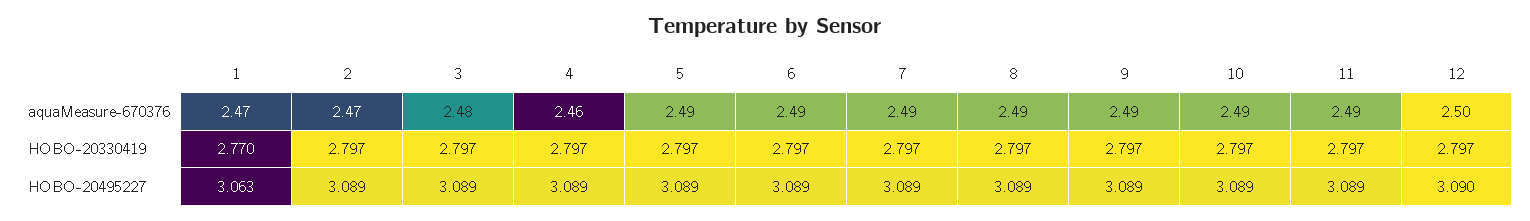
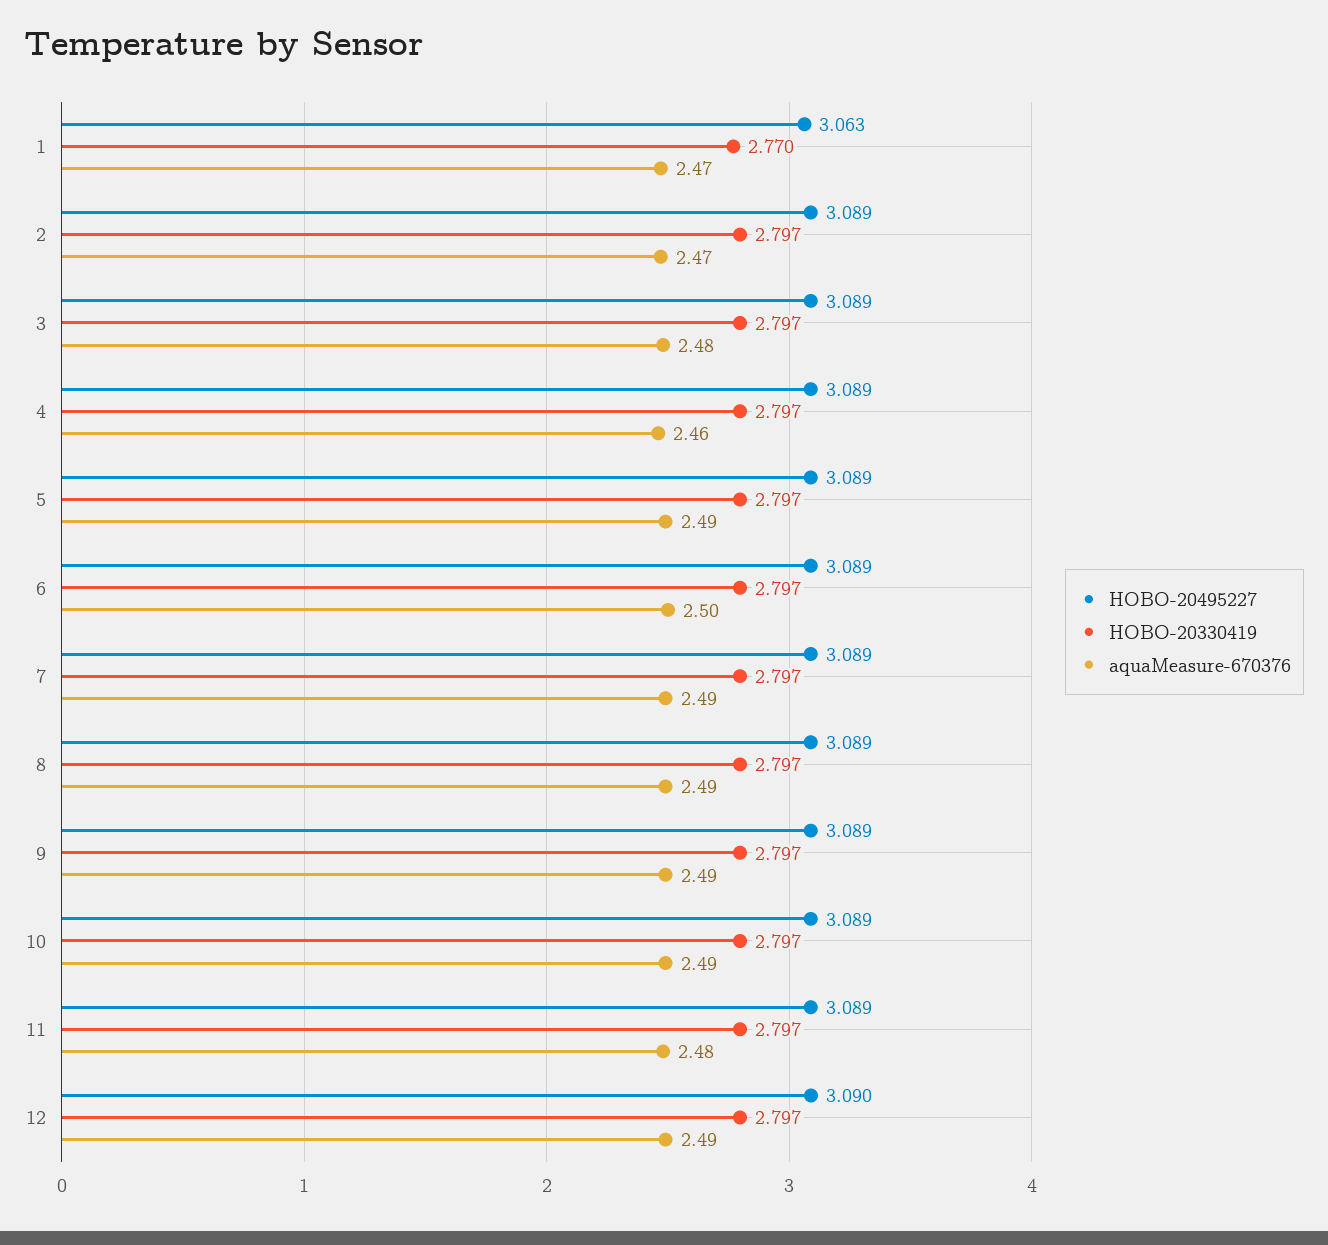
  {
    "aquaMeasure-670376": {
      "1": 2.47,
      "2": 2.47,
      "3": 2.48,
      "4": 2.46,
      "5": 2.49,
-     "6": 2.49,
+     "6": 2.5,
      "7": 2.49,
      "8": 2.49,
      "9": 2.49,
      "10": 2.49,
-     "11": 2.49,
+     "11": 2.48,
-     "12": 2.5
+     "12": 2.49
    },
    "HOBO-20330419": {
      "1": 2.77,
      "2": 2.797,
      "3": 2.797,
      "4": 2.797,
      "5": 2.797,
      "6": 2.797,
      "7": 2.797,
      "8": 2.797,
      "9": 2.797,
      "10": 2.797,
      "11": 2.797,
      "12": 2.797
    },
    "HOBO-20495227": {
      "1": 3.063,
      "2": 3.089,
      "3": 3.089,
      "4": 3.089,
      "5": 3.089,
      "6": 3.089,
      "7": 3.089,
      "8": 3.089,
      "9": 3.089,
      "10": 3.089,
      "11": 3.089,
      "12": 3.09
    }
  }

